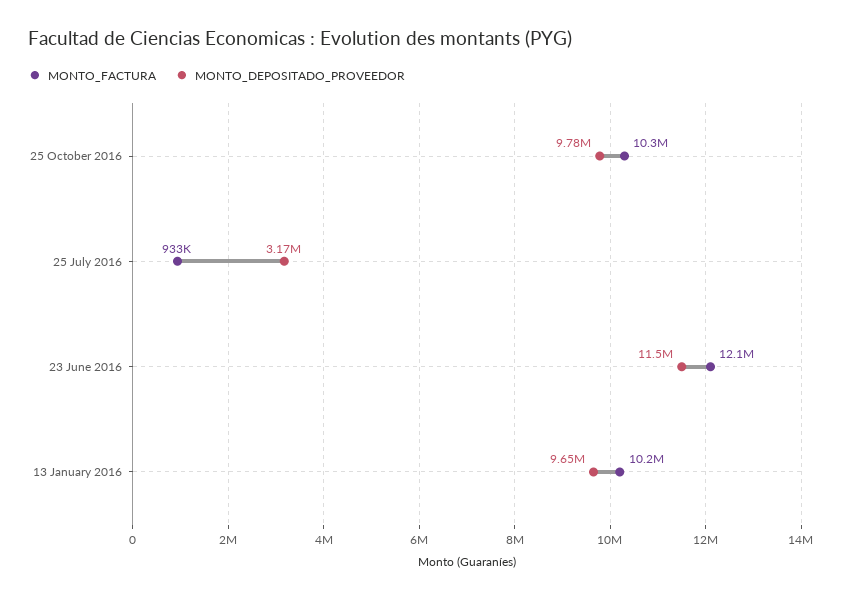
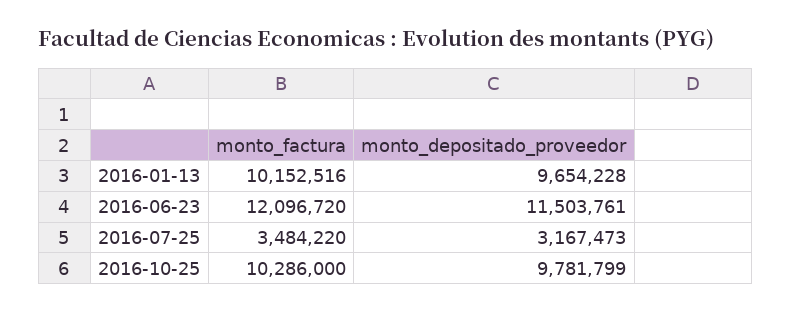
  {
    "MONTO_FACTURA": {
      "25 October 2016": 10286000,
-     "25 July 2016": 933000,
+     "25 July 2016": 3484220,
      "23 June 2016": 12096720,
      "13 January 2016": 10152516
    },
    "MONTO_DEPOSITADO_PROVEEDOR": {
      "25 October 2016": 9781799,
      "25 July 2016": 3167473,
      "23 June 2016": 11503761,
      "13 January 2016": 9654228
    }
  }

